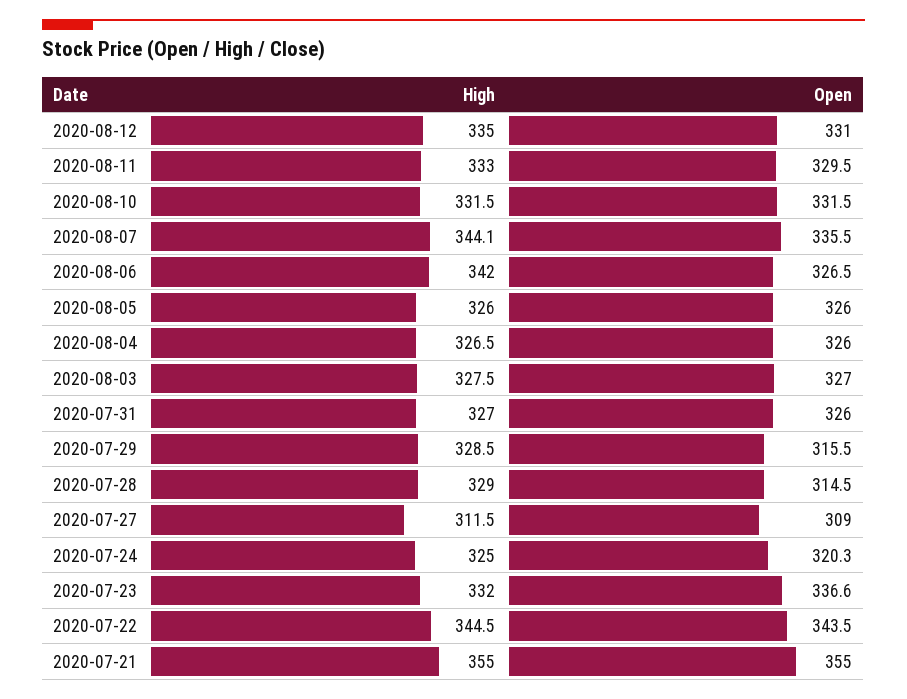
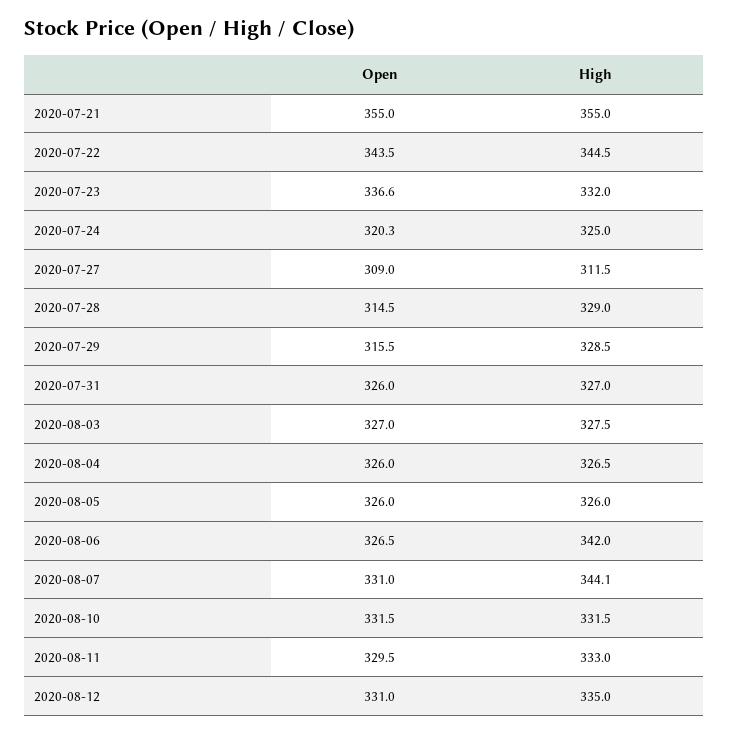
  {
    "High": {
      "2020-08-12": 335,
      "2020-08-11": 333,
      "2020-08-10": 331.5,
      "2020-08-07": 344.1,
      "2020-08-06": 342,
      "2020-08-05": 326,
      "2020-08-04": 326.5,
      "2020-08-03": 327.5,
      "2020-07-31": 327,
      "2020-07-29": 328.5,
      "2020-07-28": 329,
      "2020-07-27": 311.5,
      "2020-07-24": 325,
      "2020-07-23": 332,
      "2020-07-22": 344.5,
      "2020-07-21": 355
    },
    "Open": {
      "2020-08-12": 331,
      "2020-08-11": 329.5,
      "2020-08-10": 331.5,
-     "2020-08-07": 335.5,
+     "2020-08-07": 331,
      "2020-08-06": 326.5,
      "2020-08-05": 326,
      "2020-08-04": 326,
      "2020-08-03": 327,
      "2020-07-31": 326,
      "2020-07-29": 315.5,
      "2020-07-28": 314.5,
      "2020-07-27": 309,
      "2020-07-24": 320.3,
      "2020-07-23": 336.6,
      "2020-07-22": 343.5,
      "2020-07-21": 355
    }
  }

